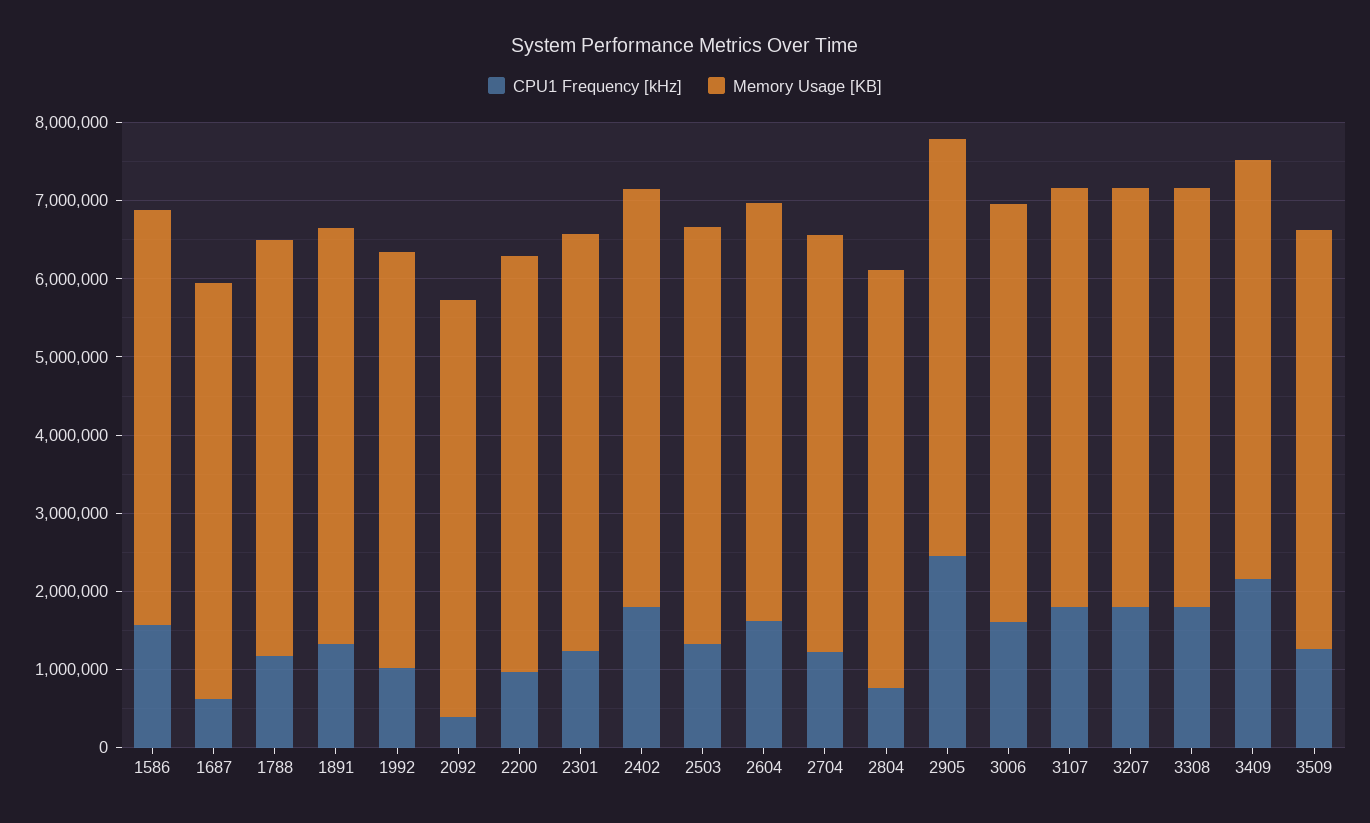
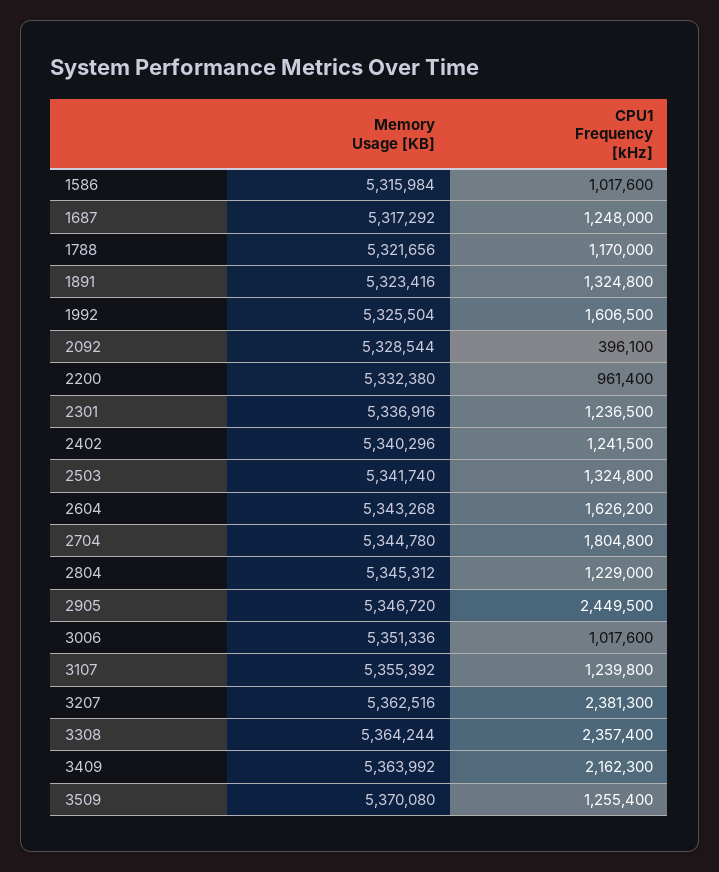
  {
    "CPU1 Frequency [kHz]": {
-     "1586": 1600000,
+     "1586": 1017600,
-     "1687": 600000,
+     "1687": 1248000,
      "1788": 1170000,
      "1891": 1324800,
-     "1992": 1000000,
+     "1992": 1606500,
      "2092": 396100,
      "2200": 961400,
      "2301": 1236500,
-     "2402": 1800000,
+     "2402": 1241500,
      "2503": 1324800,
      "2604": 1626200,
-     "2704": 1200000,
+     "2704": 1804800,
-     "2804": 800000,
+     "2804": 1229000,
      "2905": 2449500,
-     "3006": 1600000,
+     "3006": 1017600,
-     "3107": 1800000,
+     "3107": 1239800,
-     "3207": 1800000,
+     "3207": 2381300,
-     "3308": 1800000,
+     "3308": 2357400,
      "3409": 2162300,
      "3509": 1255400
    },
    "Memory Usage [KB]": {
      "1586": 5315984,
      "1687": 5317292,
      "1788": 5321656,
      "1891": 5323416,
      "1992": 5325504,
      "2092": 5328544,
      "2200": 5332380,
      "2301": 5336916,
      "2402": 5340296,
      "2503": 5341740,
      "2604": 5343268,
      "2704": 5344780,
      "2804": 5345312,
      "2905": 5346720,
      "3006": 5351336,
      "3107": 5355392,
      "3207": 5362516,
      "3308": 5364244,
      "3409": 5363992,
      "3509": 5370080
    }
  }

